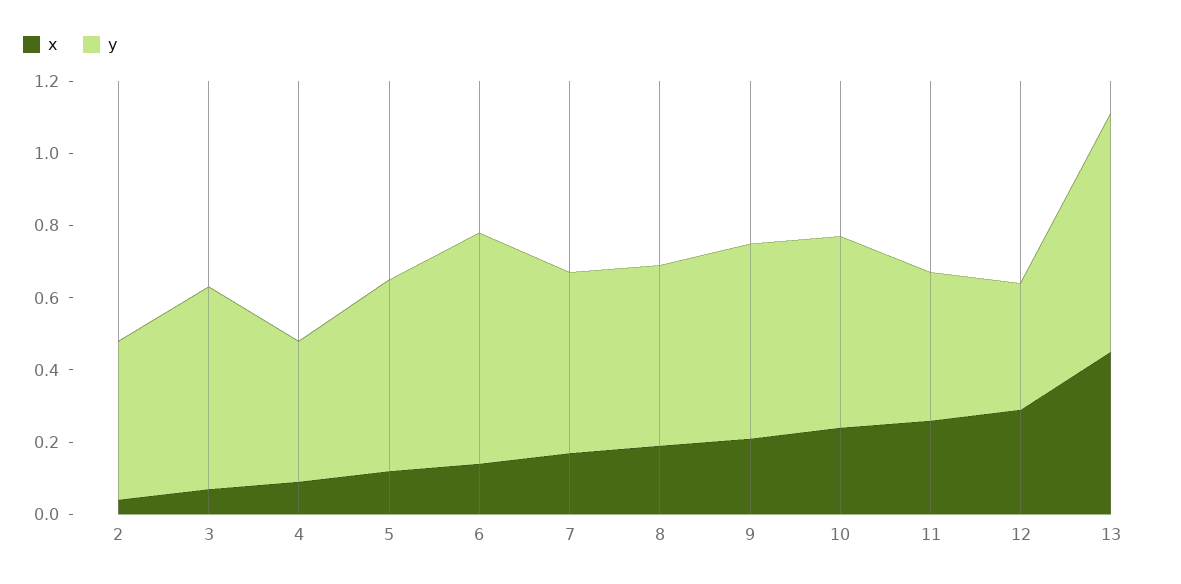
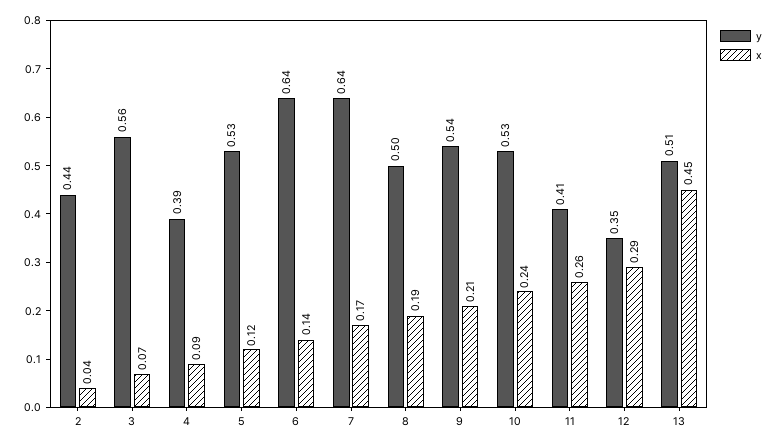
  {
    "x": {
      "2": 0.04,
      "3": 0.07,
      "4": 0.09,
      "5": 0.12,
      "6": 0.14,
      "7": 0.17,
      "8": 0.19,
      "9": 0.21,
      "10": 0.24,
      "11": 0.26,
      "12": 0.29,
      "13": 0.45
    },
    "y": {
      "2": 0.44,
      "3": 0.56,
      "4": 0.39,
      "5": 0.53,
      "6": 0.64,
-     "7": 0.5,
+     "7": 0.64,
      "8": 0.5,
      "9": 0.54,
      "10": 0.53,
      "11": 0.41,
      "12": 0.35,
-     "13": 0.65
+     "13": 0.51
    }
  }

